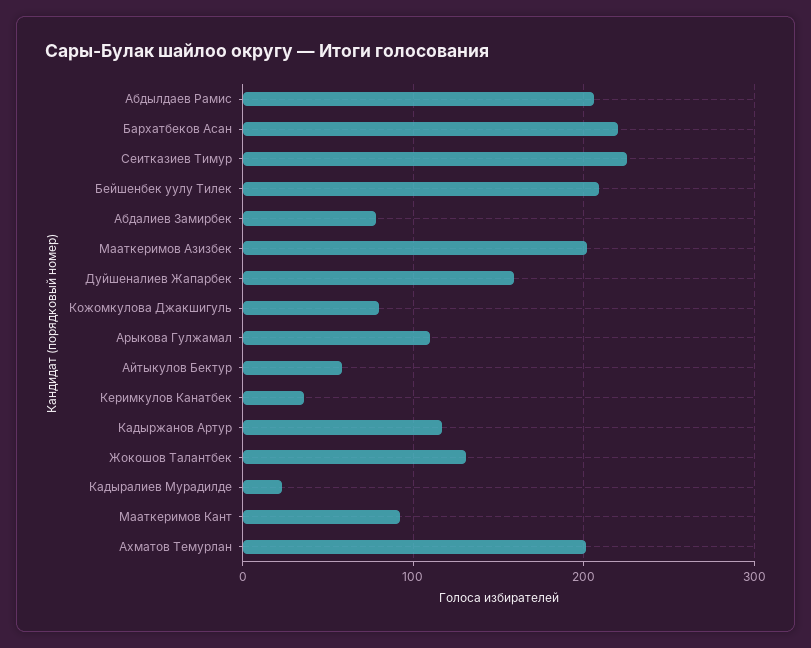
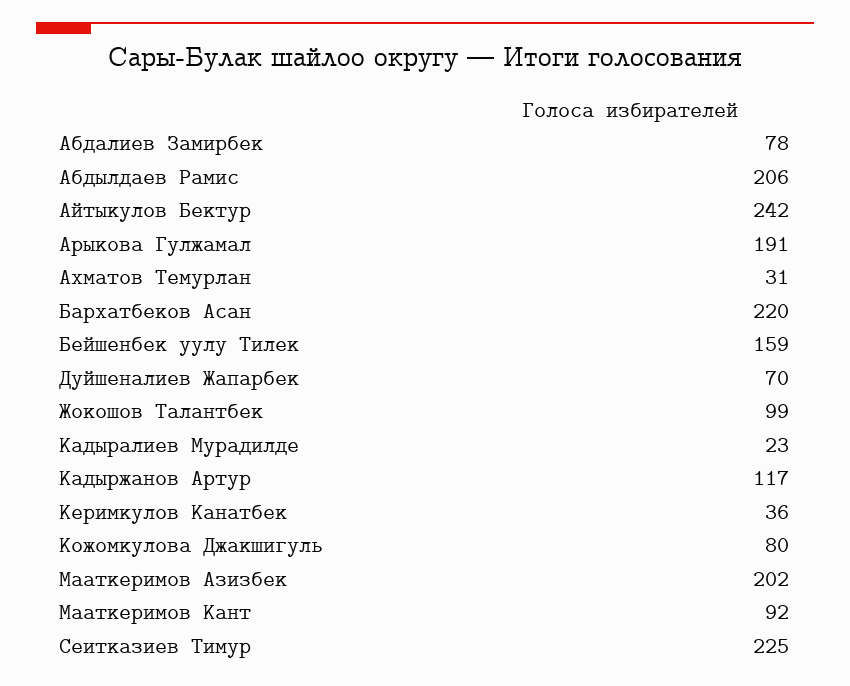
  {
    "Абдылдаев Рамис": 206,
    "Бархатбеков Асан": 220,
    "Сеитказиев Тимур": 225,
-   "Бейшенбек уулу Тилек": 210,
+   "Бейшенбек уулу Тилек": 159,
    "Абдалиев Замирбек": 78,
    "Мааткеримов Азизбек": 202,
-   "Дуйшеналиев Жапарбек": 160,
+   "Дуйшеналиев Жапарбек": 70,
    "Кожомкулова Джакшигуль": 80,
-   "Арыкова Гулжамал": 110,
+   "Арыкова Гулжамал": 191,
-   "Айтыкулов Бектур": 60,
+   "Айтыкулов Бектур": 242,
    "Керимкулов Канатбек": 36,
    "Кадыржанов Артур": 117,
-   "Жокошов Талантбек": 130,
+   "Жокошов Талантбек": 99,
    "Кадыралиев Мурадилде": 23,
    "Мааткеримов Кант": 92,
-   "Ахматов Темурлан": 200
+   "Ахматов Темурлан": 31
  }

